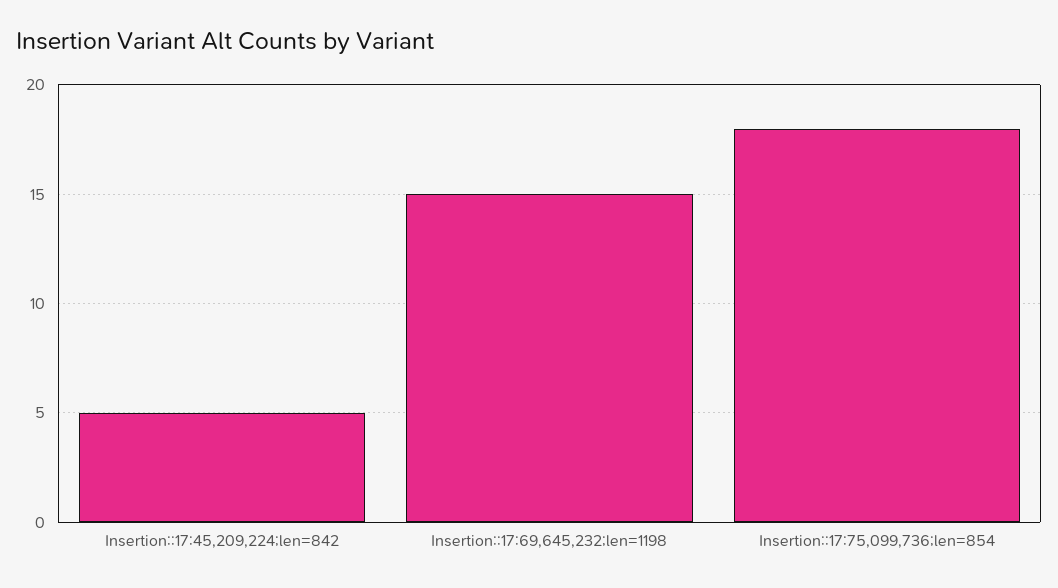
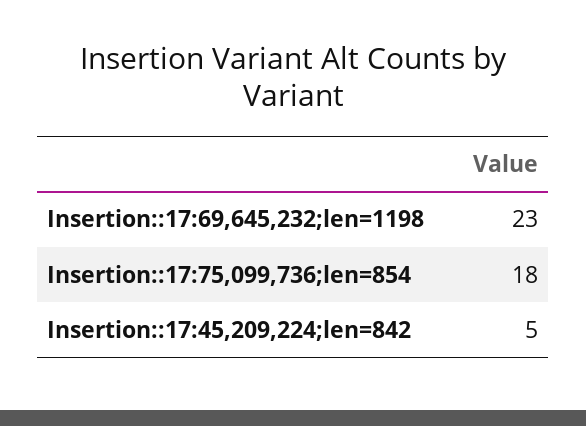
  {
    "Insertion::17:45,209,224;len=842": 5,
-   "Insertion::17:69,645,232;len=1198": 15,
+   "Insertion::17:69,645,232;len=1198": 23,
    "Insertion::17:75,099,736;len=854": 18
  }

